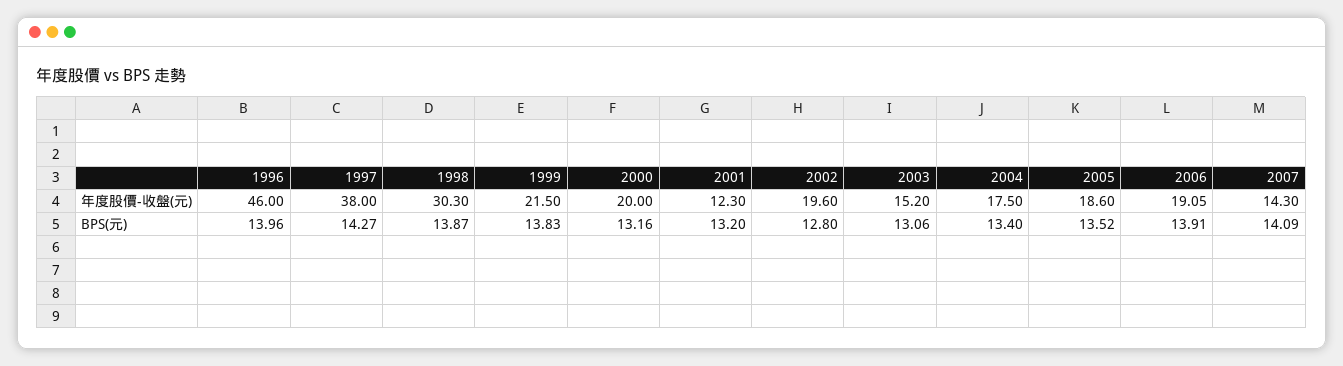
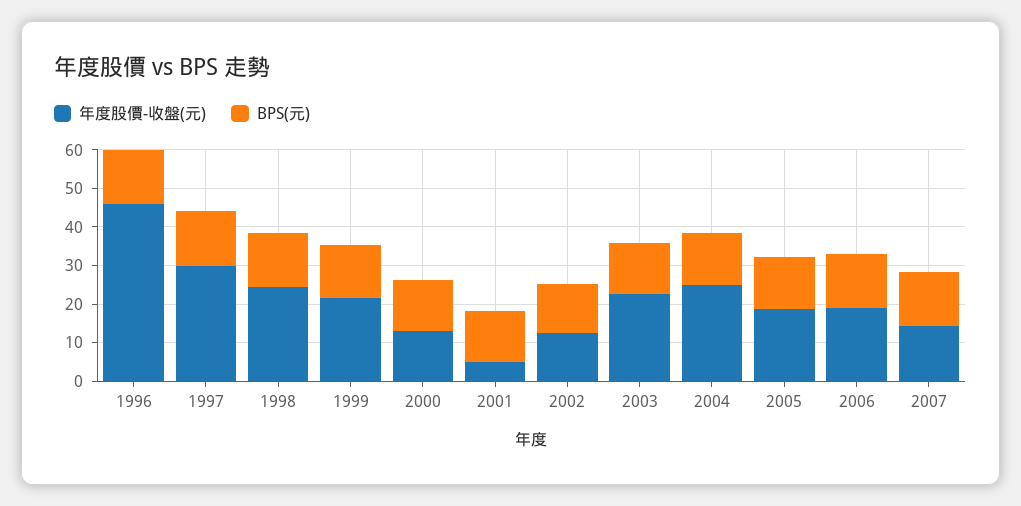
  {
    "年度股價-收盤(元)": {
      "1996": 46,
-     "1997": 38,
+     "1997": 30,
-     "1998": 30.3,
+     "1998": 25,
      "1999": 21.5,
-     "2000": 20,
+     "2000": 12.5,
-     "2001": 12.3,
+     "2001": 5,
-     "2002": 19.6,
+     "2002": 12.5,
-     "2003": 15.2,
+     "2003": 22.5,
-     "2004": 17.5,
+     "2004": 25,
      "2005": 18.6,
      "2006": 19.05,
      "2007": 14.3
    },
    "BPS(元)": {
      "1996": 13.96,
      "1997": 14.27,
      "1998": 13.87,
      "1999": 13.83,
      "2000": 13.16,
      "2001": 13.2,
      "2002": 12.8,
      "2003": 13.06,
      "2004": 13.4,
      "2005": 13.52,
      "2006": 13.91,
      "2007": 14.09
    }
  }

